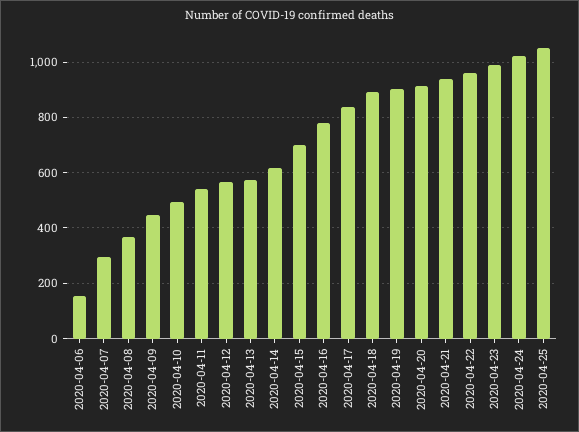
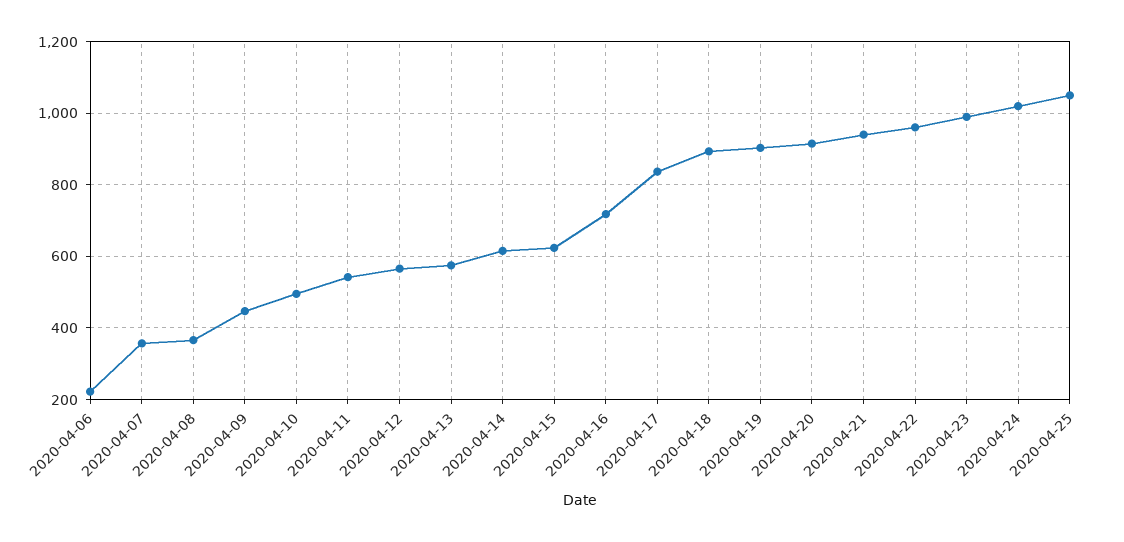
  {
-   "2020-04-06": 150,
+   "2020-04-06": 220,
-   "2020-04-07": 300,
+   "2020-04-07": 360,
    "2020-04-08": 360,
    "2020-04-09": 440,
    "2020-04-10": 500,
    "2020-04-11": 540,
    "2020-04-12": 560,
    "2020-04-13": 580,
    "2020-04-14": 620,
-   "2020-04-15": 700,
+   "2020-04-15": 620,
-   "2020-04-16": 775,
+   "2020-04-16": 720,
    "2020-04-17": 840,
    "2020-04-18": 900,
    "2020-04-19": 900,
    "2020-04-20": 920,
    "2020-04-21": 940,
    "2020-04-22": 960,
    "2020-04-23": 1000,
    "2020-04-24": 1020,
    "2020-04-25": 1060
  }

